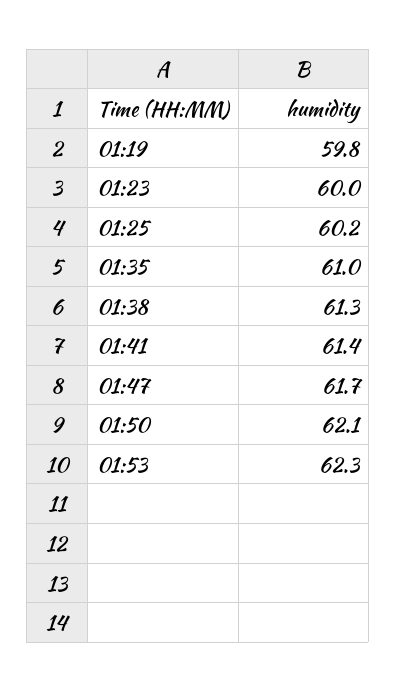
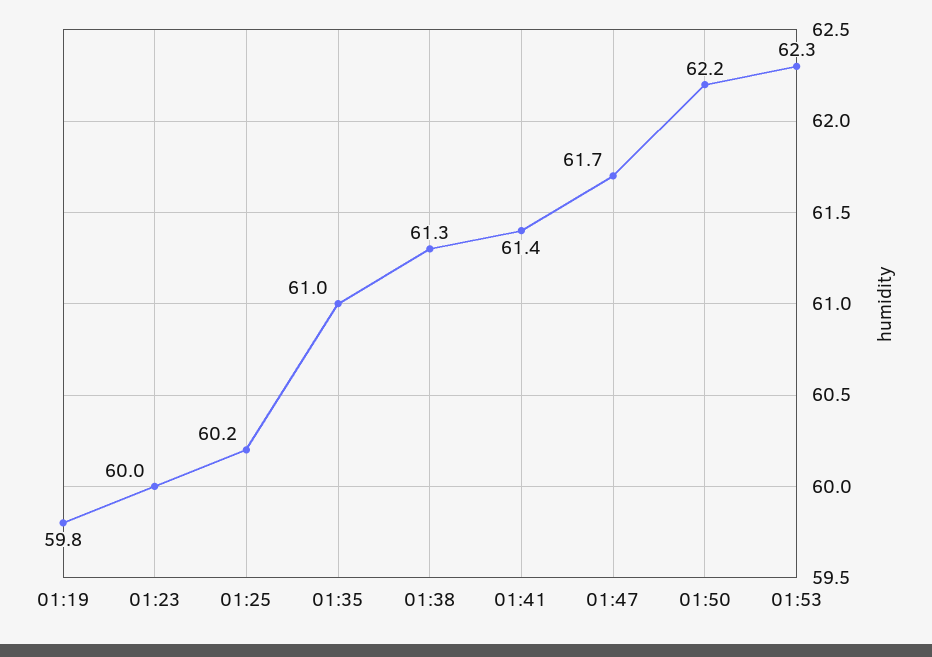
  {
    "01:19": 59.8,
    "01:23": 60,
    "01:25": 60.2,
    "01:35": 61,
    "01:38": 61.3,
    "01:41": 61.4,
    "01:47": 61.7,
-   "01:50": 62.1,
+   "01:50": 62.2,
    "01:53": 62.3
  }

